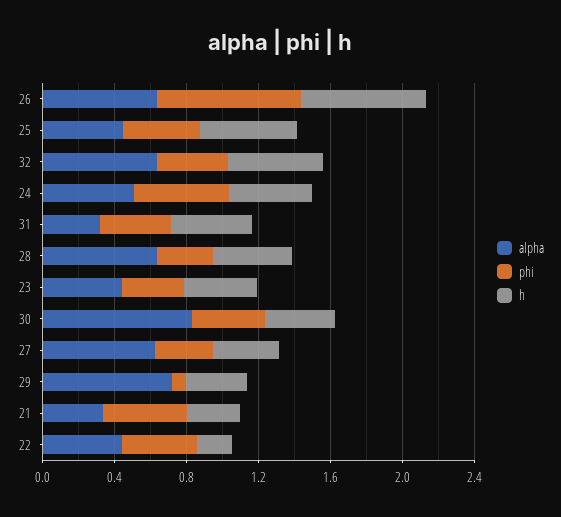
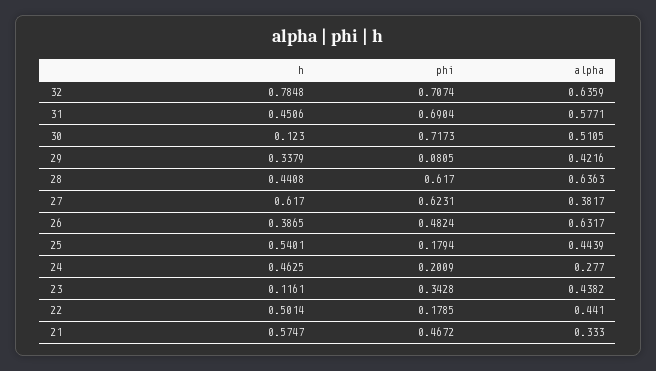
  {
    "alpha": {
      "26": 0.6317,
      "25": 0.4439,
      "32": 0.6359,
-     "24": 0.5,
+     "24": 0.277,
-     "31": 0.3,
+     "31": 0.5771,
      "28": 0.6363,
      "23": 0.4382,
-     "30": 0.8,
+     "30": 0.5105,
-     "27": 0.6,
+     "27": 0.3817,
-     "29": 0.7,
+     "29": 0.4216,
      "21": 0.333,
      "22": 0.441
    },
    "phi": {
-     "26": 0.8,
+     "26": 0.4824,
-     "25": 0.4,
+     "25": 0.1794,
-     "32": 0.4,
+     "32": 0.7074,
-     "24": 0.5,
+     "24": 0.2009,
-     "31": 0.4,
+     "31": 0.6904,
-     "28": 0.3,
+     "28": 0.617,
      "23": 0.3428,
-     "30": 0.4,
+     "30": 0.7173,
-     "27": 0.3,
+     "27": 0.6231,
      "29": 0.0805,
      "21": 0.4672,
-     "22": 0.4
+     "22": 0.1785
    },
    "h": {
-     "26": 0.7,
+     "26": 0.3865,
      "25": 0.5401,
-     "32": 0.5,
+     "32": 0.7848,
      "24": 0.4625,
      "31": 0.4506,
      "28": 0.4408,
-     "23": 0.4,
+     "23": 0.1161,
-     "30": 0.4,
+     "30": 0.123,
-     "27": 0.4,
+     "27": 0.617,
      "29": 0.3379,
-     "21": 0.3,
+     "21": 0.5747,
-     "22": 0.2
+     "22": 0.5014
    }
  }

